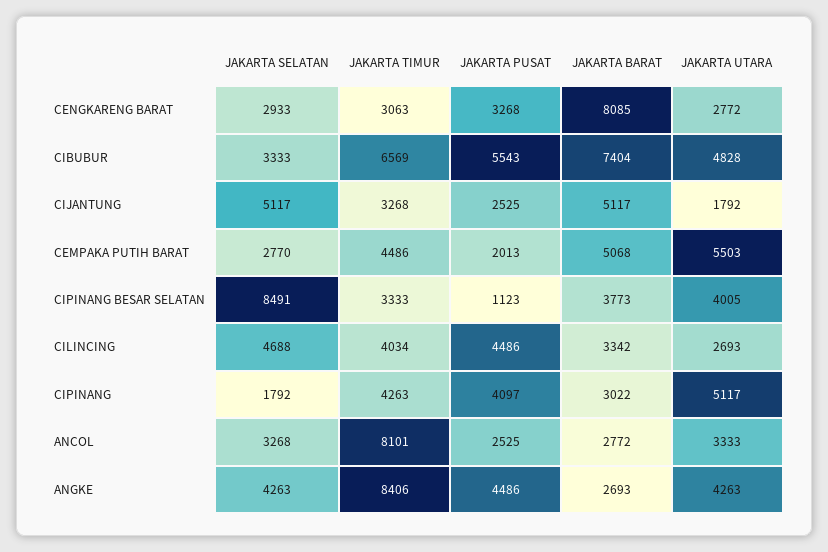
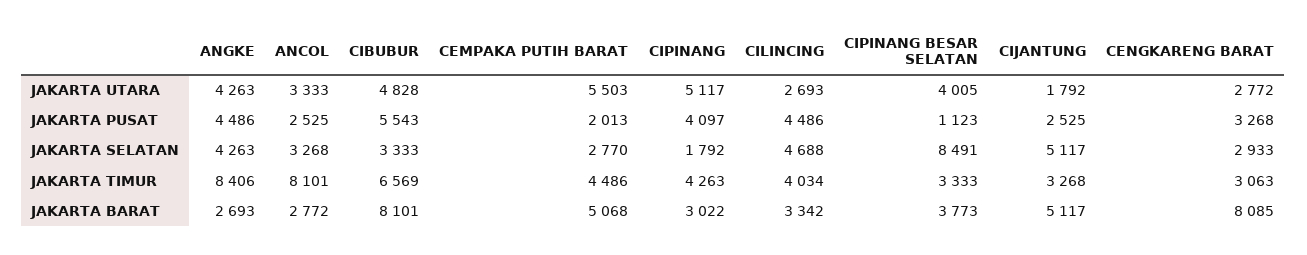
  {
    "JAKARTA SELATAN": {
      "CENGKARENG BARAT": 2933,
      "CIBUBUR": 3333,
      "CIJANTUNG": 5117,
      "CEMPAKA PUTIH BARAT": 2770,
      "CIPINANG BESAR SELATAN": 8491,
      "CILINCING": 4688,
      "CIPINANG": 1792,
      "ANCOL": 3268,
      "ANGKE": 4263
    },
    "JAKARTA TIMUR": {
      "CENGKARENG BARAT": 3063,
      "CIBUBUR": 6569,
      "CIJANTUNG": 3268,
      "CEMPAKA PUTIH BARAT": 4486,
      "CIPINANG BESAR SELATAN": 3333,
      "CILINCING": 4034,
      "CIPINANG": 4263,
      "ANCOL": 8101,
      "ANGKE": 8406
    },
    "JAKARTA PUSAT": {
      "CENGKARENG BARAT": 3268,
      "CIBUBUR": 5543,
      "CIJANTUNG": 2525,
      "CEMPAKA PUTIH BARAT": 2013,
      "CIPINANG BESAR SELATAN": 1123,
      "CILINCING": 4486,
      "CIPINANG": 4097,
      "ANCOL": 2525,
      "ANGKE": 4486
    },
    "JAKARTA BARAT": {
      "CENGKARENG BARAT": 8085,
-     "CIBUBUR": 7404,
+     "CIBUBUR": 8101,
      "CIJANTUNG": 5117,
      "CEMPAKA PUTIH BARAT": 5068,
      "CIPINANG BESAR SELATAN": 3773,
      "CILINCING": 3342,
      "CIPINANG": 3022,
      "ANCOL": 2772,
      "ANGKE": 2693
    },
    "JAKARTA UTARA": {
      "CENGKARENG BARAT": 2772,
      "CIBUBUR": 4828,
      "CIJANTUNG": 1792,
      "CEMPAKA PUTIH BARAT": 5503,
      "CIPINANG BESAR SELATAN": 4005,
      "CILINCING": 2693,
      "CIPINANG": 5117,
      "ANCOL": 3333,
      "ANGKE": 4263
    }
  }

